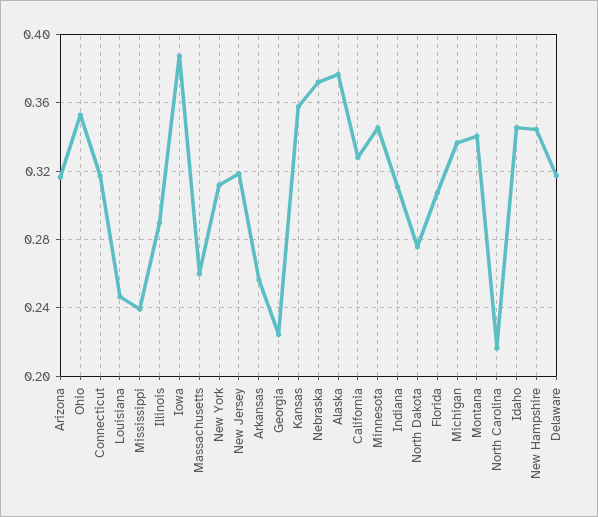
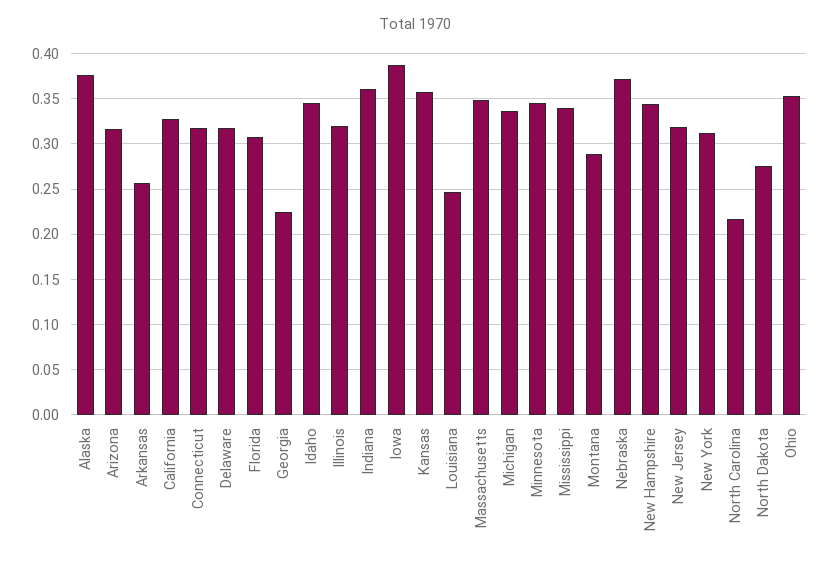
  {
    "Arizona": 0.315,
    "Ohio": 0.355,
    "Connecticut": 0.315,
    "Louisiana": 0.245,
-   "Mississippi": 0.24,
+   "Mississippi": 0.34,
-   "Illinois": 0.29,
+   "Illinois": 0.32,
    "Iowa": 0.385,
-   "Massachusetts": 0.26,
+   "Massachusetts": 0.35,
    "New York": 0.31,
    "New Jersey": 0.32,
    "Arkansas": 0.255,
    "Georgia": 0.225,
    "Kansas": 0.36,
    "Nebraska": 0.37,
    "Alaska": 0.375,
    "California": 0.33,
    "Minnesota": 0.345,
-   "Indiana": 0.31,
+   "Indiana": 0.36,
    "North Dakota": 0.275,
    "Florida": 0.305,
    "Michigan": 0.335,
-   "Montana": 0.34,
+   "Montana": 0.29,
    "North Carolina": 0.215,
    "Idaho": 0.345,
    "New Hampshire": 0.345,
    "Delaware": 0.315
  }

